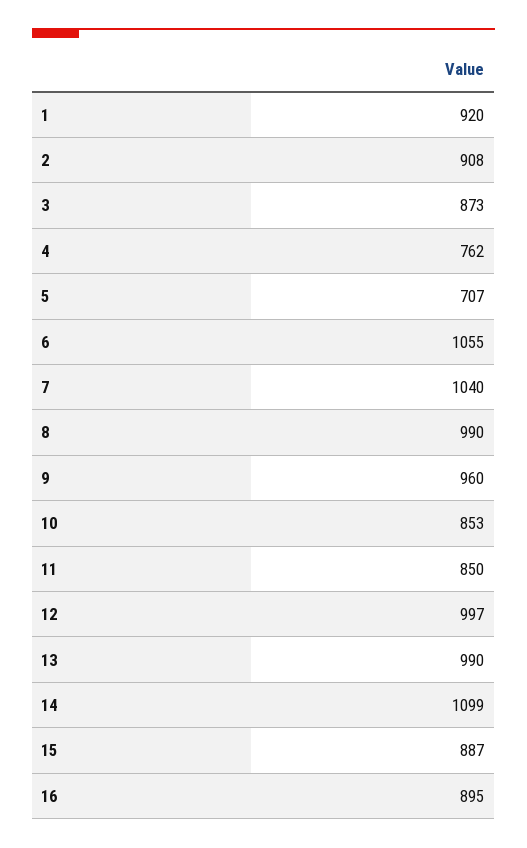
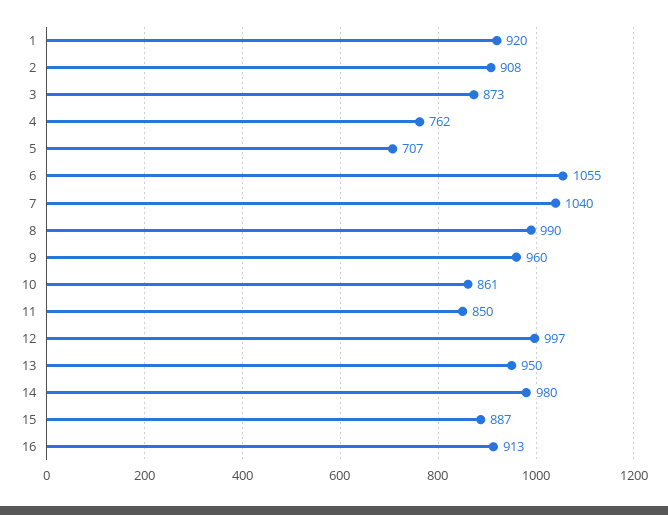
  {
    "1": 920,
    "2": 908,
    "3": 873,
    "4": 762,
    "5": 707,
    "6": 1055,
    "7": 1040,
    "8": 990,
    "9": 960,
-   "10": 853,
+   "10": 861,
    "11": 850,
    "12": 997,
-   "13": 990,
+   "13": 950,
-   "14": 1099,
+   "14": 980,
    "15": 887,
-   "16": 895
+   "16": 913
  }

